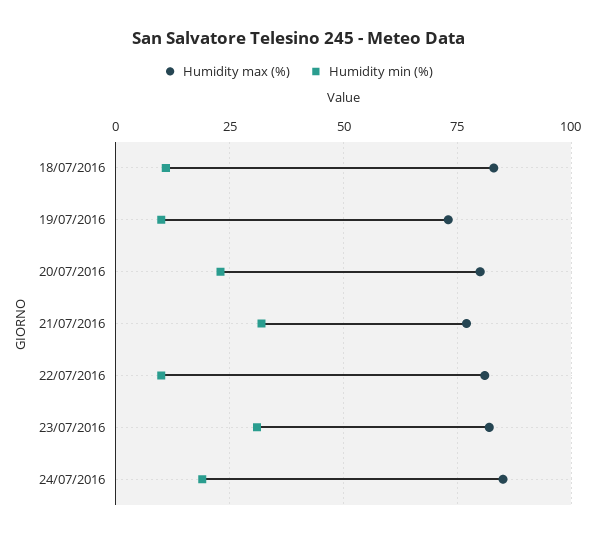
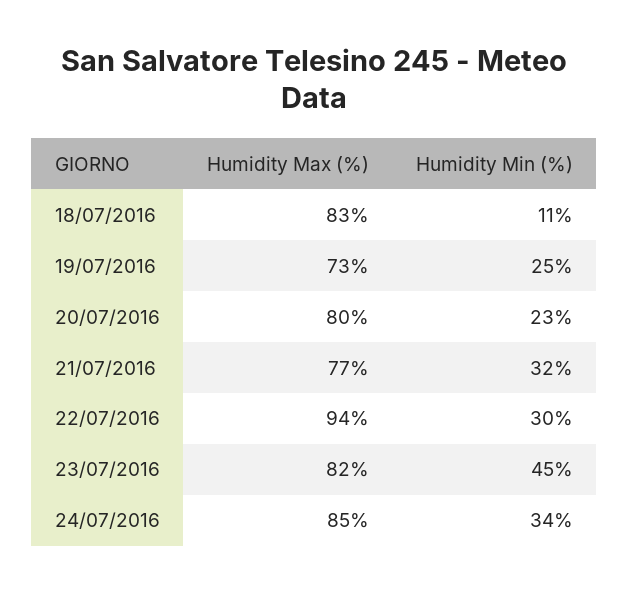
  {
    "Humidity max (%)": {
      "18/07/2016": 83,
      "19/07/2016": 73,
      "20/07/2016": 80,
      "21/07/2016": 77,
-     "22/07/2016": 80,
+     "22/07/2016": 94,
      "23/07/2016": 82,
      "24/07/2016": 85
    },
    "Humidity min (%)": {
      "18/07/2016": 11,
-     "19/07/2016": 10,
+     "19/07/2016": 25,
      "20/07/2016": 23,
      "21/07/2016": 32,
-     "22/07/2016": 10,
+     "22/07/2016": 30,
-     "23/07/2016": 30,
+     "23/07/2016": 45,
-     "24/07/2016": 20
+     "24/07/2016": 34
    }
  }

